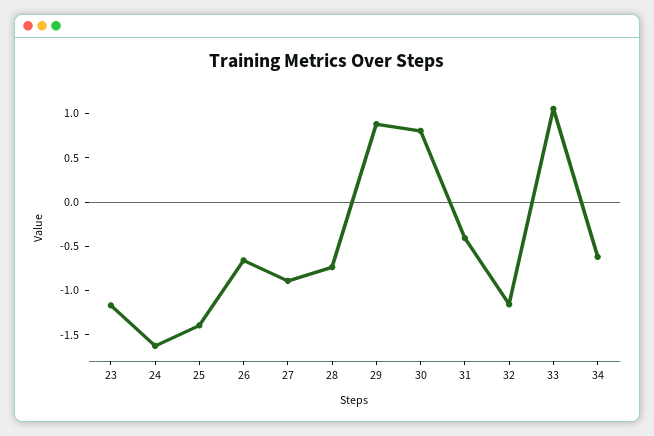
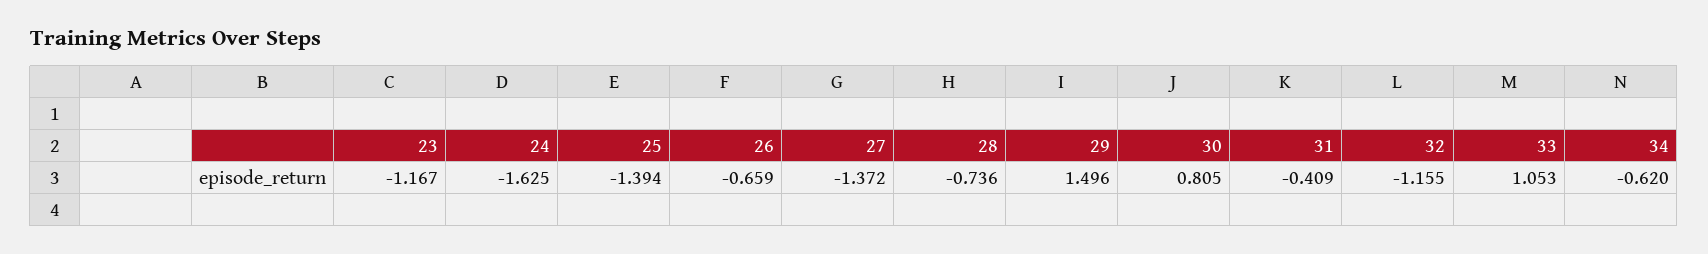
  {
    "23": -1.167,
    "24": -1.625,
    "25": -1.394,
    "26": -0.659,
-   "27": -0.9,
+   "27": -1.372,
    "28": -0.736,
-   "29": 0.9,
+   "29": 1.496,
    "30": 0.805,
    "31": -0.409,
    "32": -1.155,
    "33": 1.053,
    "34": -0.62
  }

